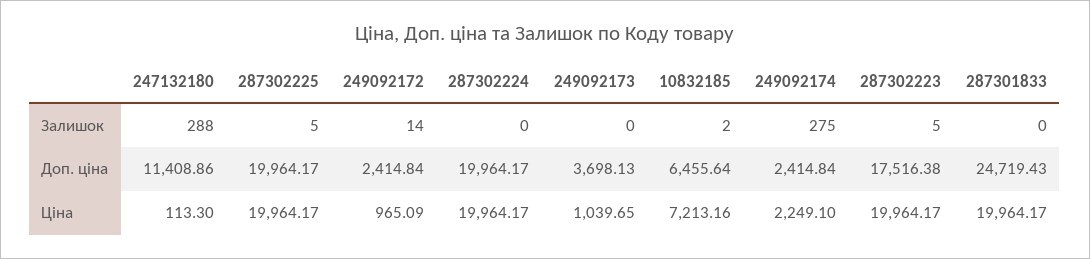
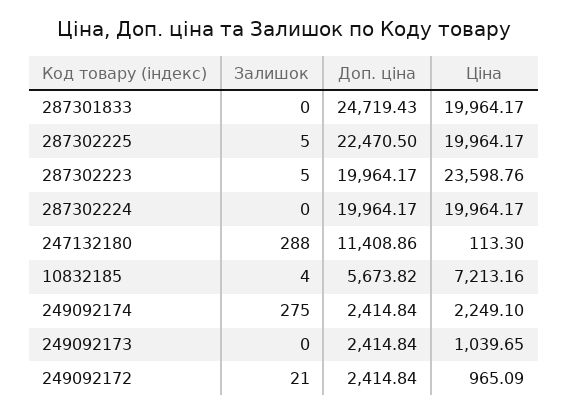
  {
    "247132180": {
      "Залишок": 288,
      "Доп. ціна": 11408.86,
      "Ціна": 113.3
    },
    "287302225": {
      "Залишок": 5,
-     "Доп. ціна": 19964.17,
+     "Доп. ціна": 22470.5,
      "Ціна": 19964.17
    },
    "249092172": {
-     "Залишок": 14,
+     "Залишок": 21,
      "Доп. ціна": 2414.84,
      "Ціна": 965.09
    },
    "287302224": {
      "Залишок": 0,
      "Доп. ціна": 19964.17,
      "Ціна": 19964.17
    },
    "249092173": {
      "Залишок": 0,
-     "Доп. ціна": 3698.13,
+     "Доп. ціна": 2414.84,
      "Ціна": 1039.65
    },
    "10832185": {
-     "Залишок": 2,
+     "Залишок": 4,
-     "Доп. ціна": 6455.64,
+     "Доп. ціна": 5673.82,
      "Ціна": 7213.16
    },
    "249092174": {
      "Залишок": 275,
      "Доп. ціна": 2414.84,
      "Ціна": 2249.1
    },
    "287302223": {
      "Залишок": 5,
-     "Доп. ціна": 17516.38,
+     "Доп. ціна": 19964.17,
-     "Ціна": 19964.17
+     "Ціна": 23598.76
    },
    "287301833": {
      "Залишок": 0,
      "Доп. ціна": 24719.43,
      "Ціна": 19964.17
    }
  }

